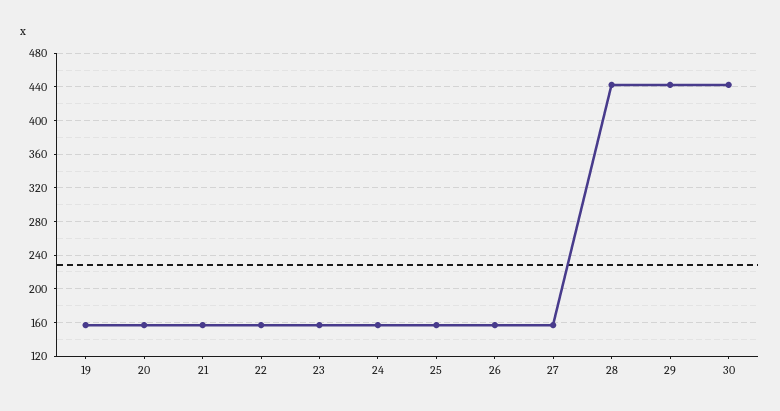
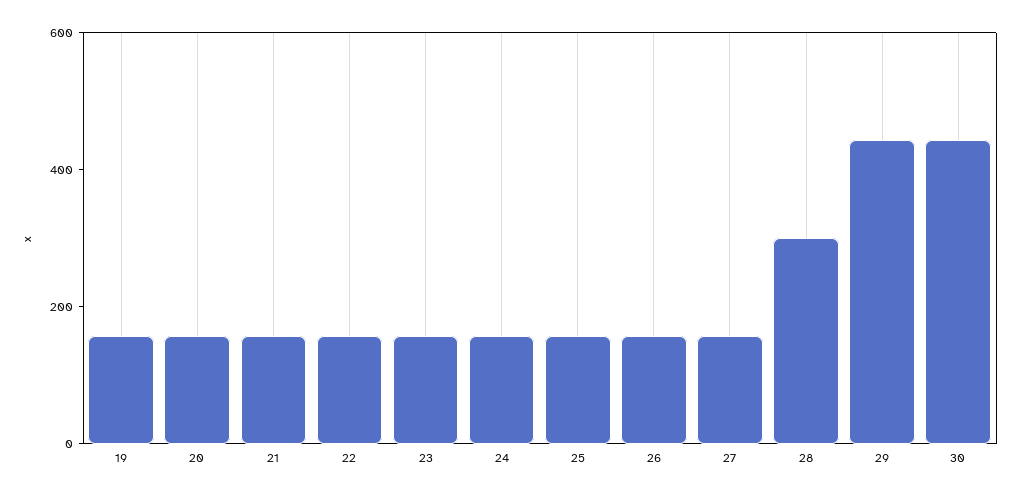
  {
    "19": 160,
    "20": 160,
    "21": 160,
    "22": 160,
    "23": 160,
    "24": 160,
    "25": 160,
    "26": 160,
    "27": 160,
-   "28": 440,
+   "28": 300,
    "29": 440,
    "30": 440
  }

